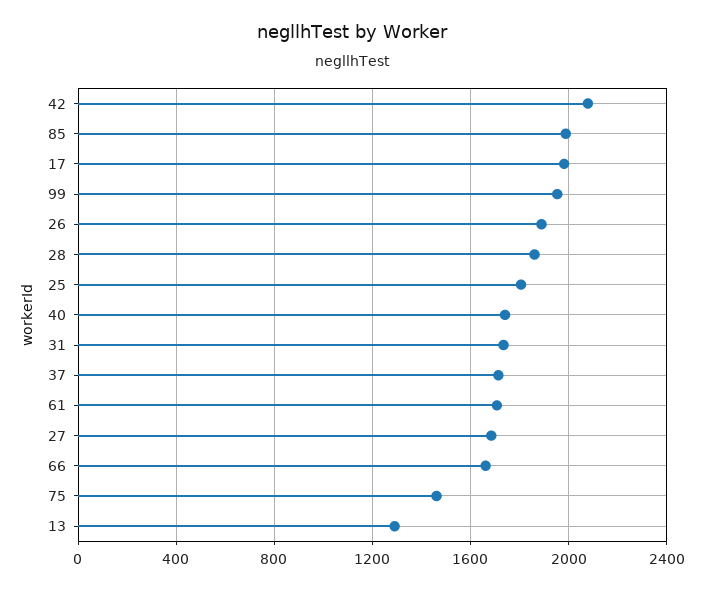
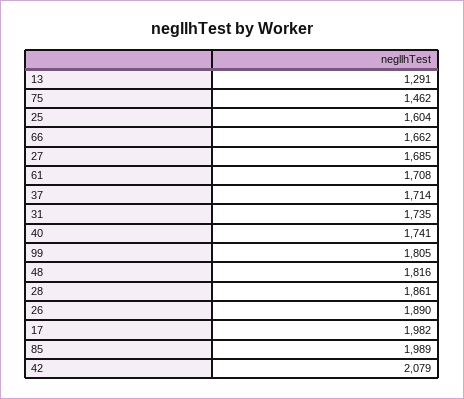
  {
    "42": 2079,
    "85": 1989,
    "17": 1982,
-   "99": 1950,
+   "99": 1805,
    "26": 1890,
    "28": 1861,
-   "25": 1800,
+   "25": 1604,
    "40": 1741,
    "31": 1735,
    "37": 1714,
    "61": 1708,
    "27": 1685,
    "66": 1662,
    "75": 1462,
-   "13": 1291
+   "13": 1291,
+   "48": 1816
  }

